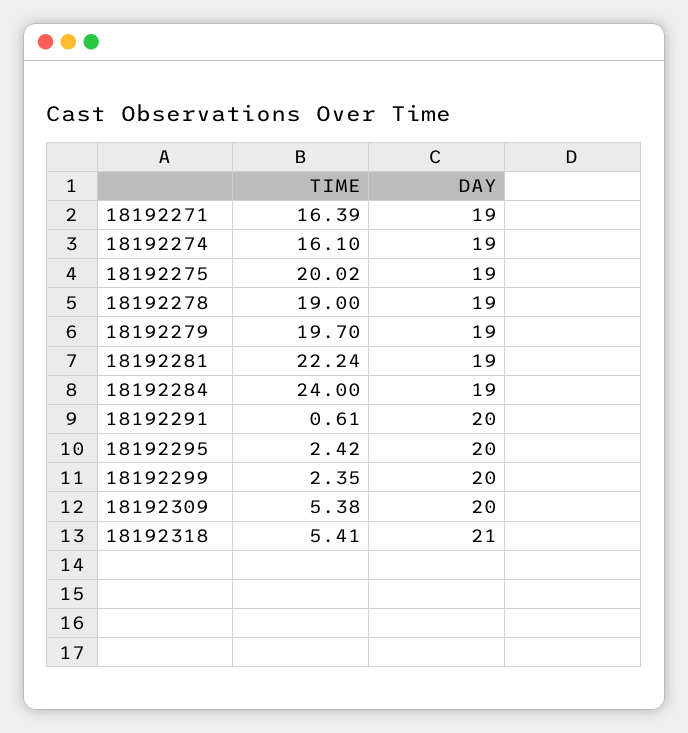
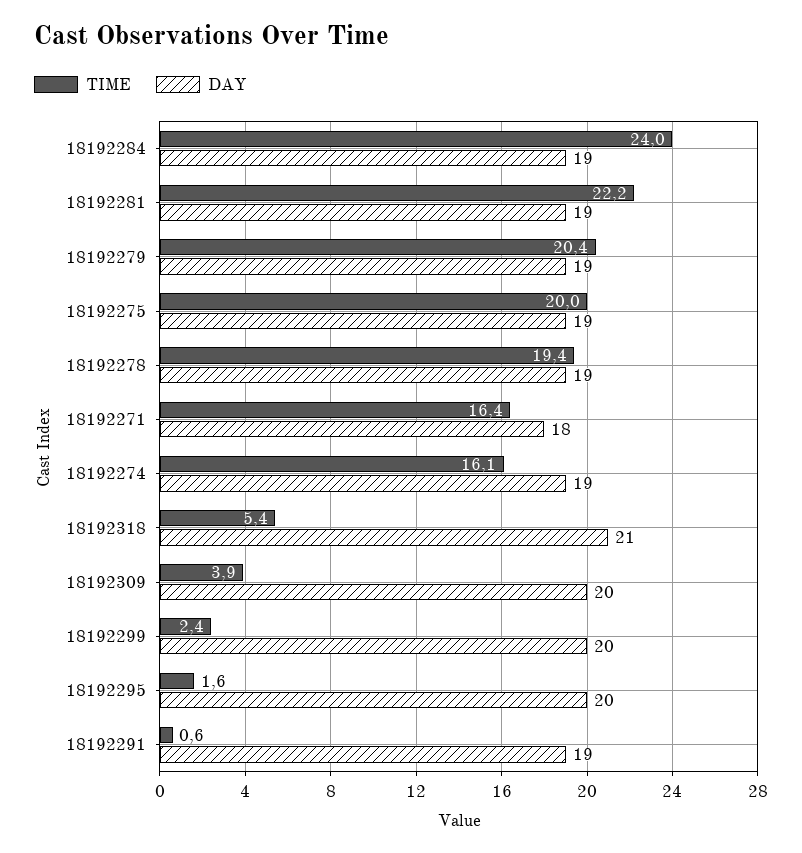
  {
    "TIME": {
      "18192271": 16.39,
      "18192274": 16.1,
      "18192275": 20.02,
-     "18192278": 19,
+     "18192278": 19.4,
-     "18192279": 19.7,
+     "18192279": 20.4,
      "18192281": 22.24,
      "18192284": 24,
      "18192291": 0.61,
-     "18192295": 2.42,
+     "18192295": 1.6,
      "18192299": 2.35,
-     "18192309": 5.38,
+     "18192309": 3.9,
      "18192318": 5.41
    },
    "DAY": {
-     "18192271": 19,
+     "18192271": 18,
      "18192274": 19,
      "18192275": 19,
      "18192278": 19,
      "18192279": 19,
      "18192281": 19,
      "18192284": 19,
-     "18192291": 20,
+     "18192291": 19,
      "18192295": 20,
      "18192299": 20,
      "18192309": 20,
      "18192318": 21
    }
  }

